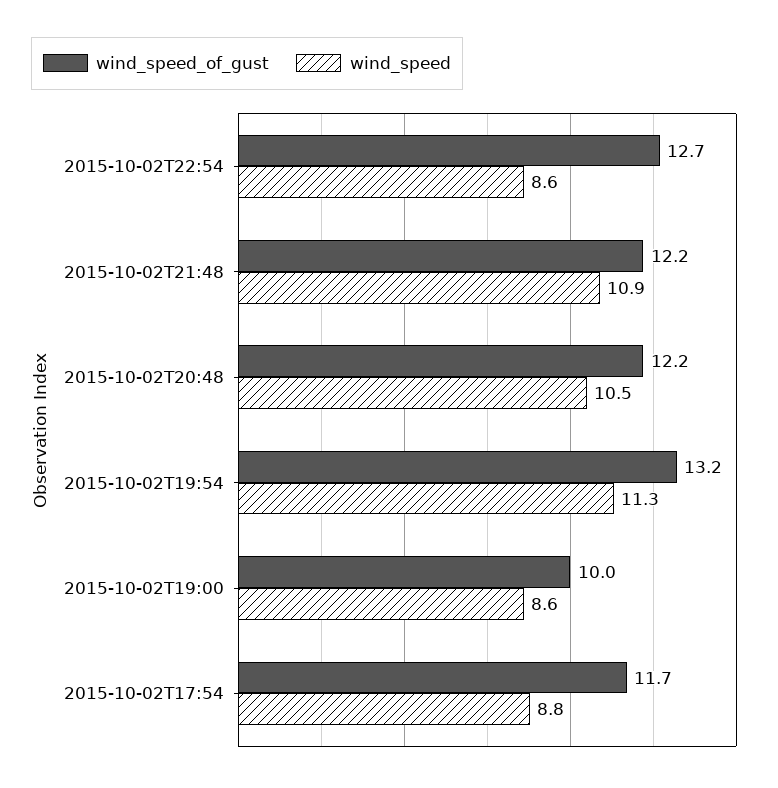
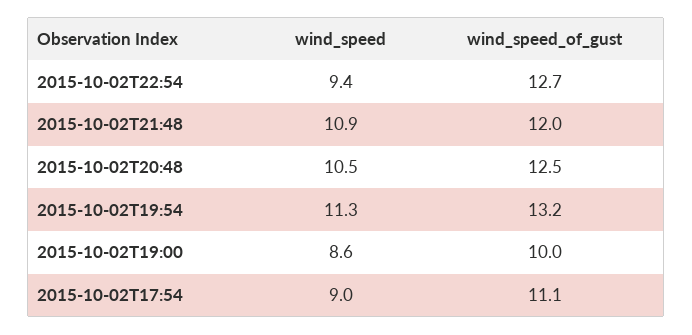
  {
    "wind_speed_of_gust": {
      "2015-10-02T22:54": 12.7,
-     "2015-10-02T21:48": 12.2,
+     "2015-10-02T21:48": 12,
-     "2015-10-02T20:48": 12.2,
+     "2015-10-02T20:48": 12.5,
      "2015-10-02T19:54": 13.2,
      "2015-10-02T19:00": 10,
-     "2015-10-02T17:54": 11.7
+     "2015-10-02T17:54": 11.1
    },
    "wind_speed": {
-     "2015-10-02T22:54": 8.6,
+     "2015-10-02T22:54": 9.4,
      "2015-10-02T21:48": 10.9,
      "2015-10-02T20:48": 10.5,
      "2015-10-02T19:54": 11.3,
      "2015-10-02T19:00": 8.6,
-     "2015-10-02T17:54": 8.8
+     "2015-10-02T17:54": 9
    }
  }

